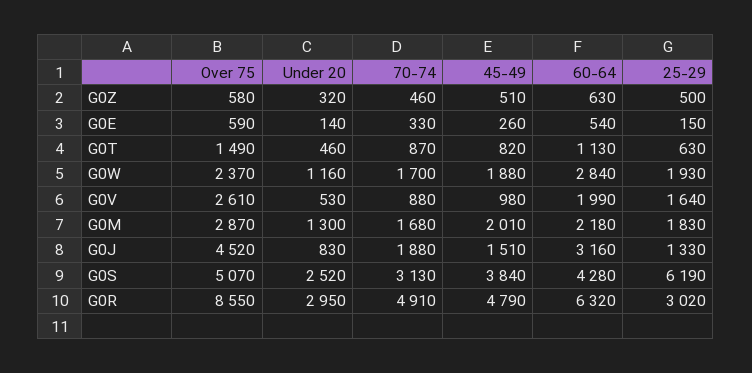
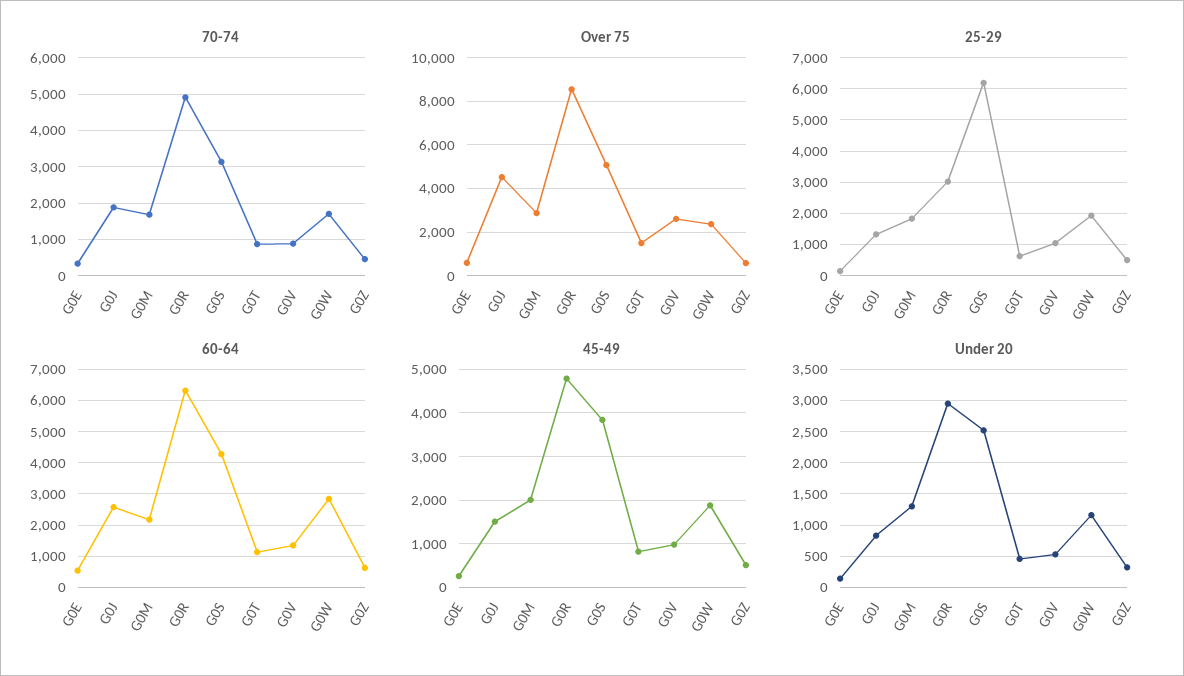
  {
    "Over 75": {
      "G0Z": 580,
      "G0E": 590,
      "G0T": 1490,
      "G0W": 2370,
      "G0V": 2610,
      "G0M": 2870,
      "G0J": 4520,
      "G0S": 5070,
      "G0R": 8550
    },
    "Under 20": {
      "G0Z": 320,
      "G0E": 140,
      "G0T": 460,
      "G0W": 1160,
      "G0V": 530,
      "G0M": 1300,
      "G0J": 830,
      "G0S": 2520,
      "G0R": 2950
    },
    "70-74": {
      "G0Z": 460,
      "G0E": 330,
      "G0T": 870,
      "G0W": 1700,
      "G0V": 880,
      "G0M": 1680,
      "G0J": 1880,
      "G0S": 3130,
      "G0R": 4910
    },
    "45-49": {
      "G0Z": 510,
      "G0E": 260,
      "G0T": 820,
      "G0W": 1880,
      "G0V": 980,
      "G0M": 2010,
      "G0J": 1510,
      "G0S": 3840,
      "G0R": 4790
    },
    "60-64": {
      "G0Z": 630,
      "G0E": 540,
      "G0T": 1130,
      "G0W": 2840,
-     "G0V": 1990,
+     "G0V": 1400,
      "G0M": 2180,
-     "G0J": 3160,
+     "G0J": 2600,
      "G0S": 4280,
      "G0R": 6320
    },
    "25-29": {
      "G0Z": 500,
      "G0E": 150,
      "G0T": 630,
      "G0W": 1930,
-     "G0V": 1640,
+     "G0V": 1000,
      "G0M": 1830,
      "G0J": 1330,
      "G0S": 6190,
      "G0R": 3020
    }
  }

